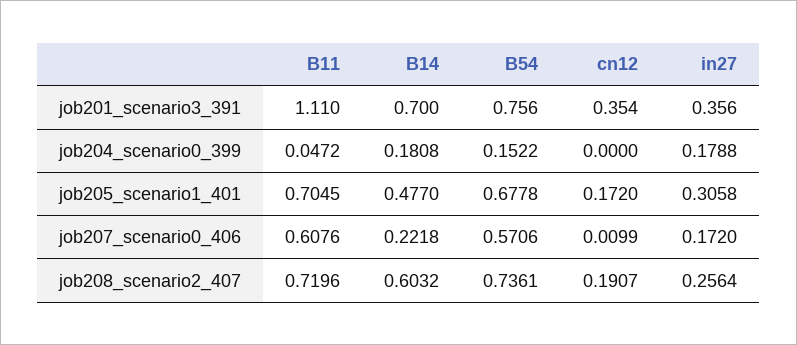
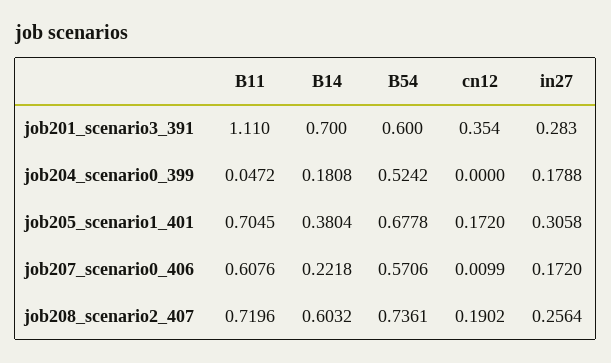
  {
    "B11": {
      "job201_scenario3_391": 1.11,
      "job204_scenario0_399": 0.0472,
      "job205_scenario1_401": 0.7045,
      "job207_scenario0_406": 0.6076,
      "job208_scenario2_407": 0.7196
    },
    "B14": {
      "job201_scenario3_391": 0.7,
      "job204_scenario0_399": 0.1808,
-     "job205_scenario1_401": 0.477,
+     "job205_scenario1_401": 0.3804,
      "job207_scenario0_406": 0.2218,
      "job208_scenario2_407": 0.6032
    },
    "B54": {
-     "job201_scenario3_391": 0.756,
+     "job201_scenario3_391": 0.6,
-     "job204_scenario0_399": 0.1522,
+     "job204_scenario0_399": 0.5242,
      "job205_scenario1_401": 0.6778,
      "job207_scenario0_406": 0.5706,
      "job208_scenario2_407": 0.7361
    },
    "cn12": {
      "job201_scenario3_391": 0.354,
      "job204_scenario0_399": 0,
      "job205_scenario1_401": 0.172,
      "job207_scenario0_406": 0.0099,
-     "job208_scenario2_407": 0.1907
+     "job208_scenario2_407": 0.1902
    },
    "in27": {
-     "job201_scenario3_391": 0.356,
+     "job201_scenario3_391": 0.283,
      "job204_scenario0_399": 0.1788,
      "job205_scenario1_401": 0.3058,
      "job207_scenario0_406": 0.172,
      "job208_scenario2_407": 0.2564
    }
  }

